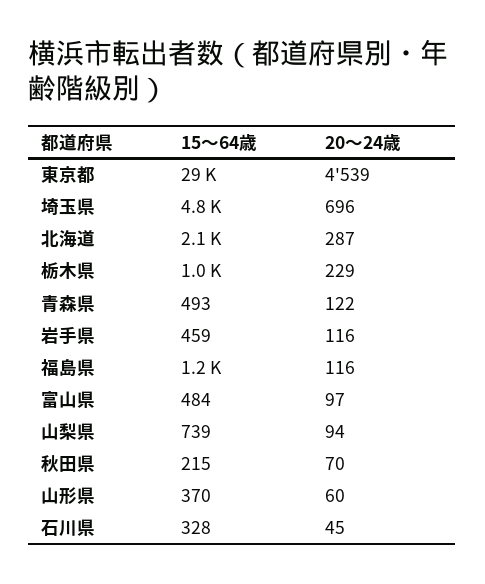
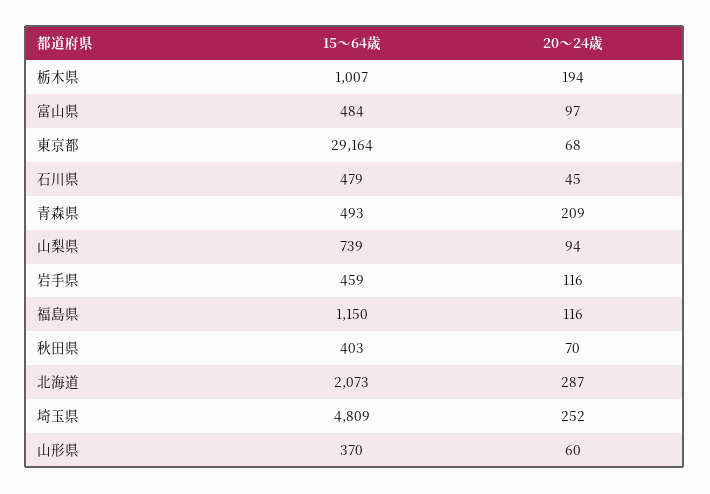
  {
    "15～64歳": {
      "東京都": 29164,
      "埼玉県": 4809,
      "北海道": 2073,
      "栃木県": 1007,
      "青森県": 493,
      "岩手県": 459,
      "福島県": 1150,
      "富山県": 484,
      "山梨県": 739,
-     "秋田県": 215,
+     "秋田県": 403,
      "山形県": 370,
-     "石川県": 328
+     "石川県": 479
    },
    "20～24歳": {
-     "東京都": 4539,
+     "東京都": 68,
-     "埼玉県": 696,
+     "埼玉県": 252,
      "北海道": 287,
-     "栃木県": 229,
+     "栃木県": 194,
-     "青森県": 122,
+     "青森県": 209,
      "岩手県": 116,
      "福島県": 116,
      "富山県": 97,
      "山梨県": 94,
      "秋田県": 70,
      "山形県": 60,
      "石川県": 45
    }
  }

